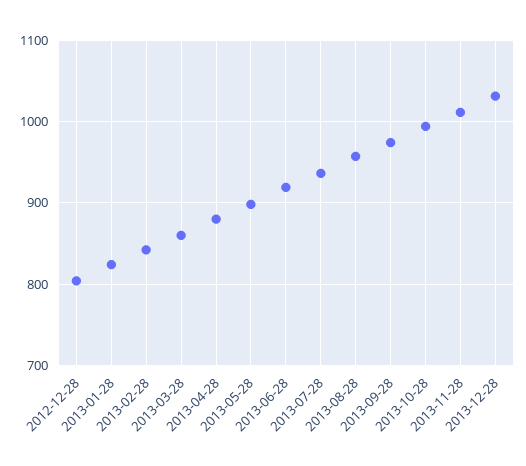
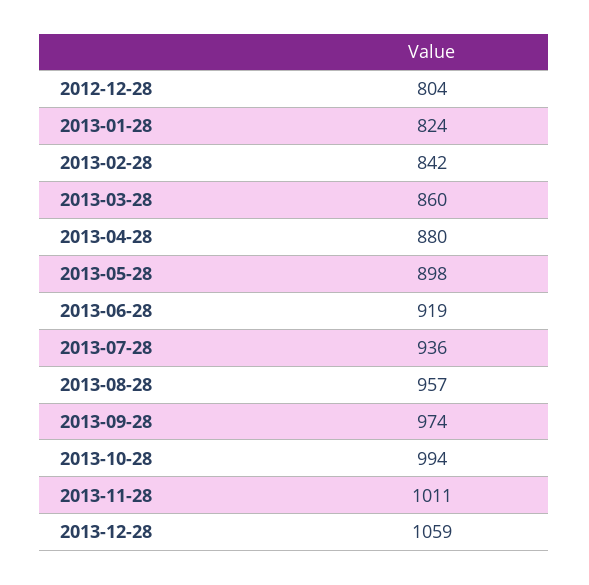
  {
    "2012-12-28": 804,
    "2013-01-28": 824,
    "2013-02-28": 842,
    "2013-03-28": 860,
    "2013-04-28": 880,
    "2013-05-28": 898,
    "2013-06-28": 919,
    "2013-07-28": 936,
    "2013-08-28": 957,
    "2013-09-28": 974,
    "2013-10-28": 994,
    "2013-11-28": 1011,
-   "2013-12-28": 1030
+   "2013-12-28": 1059
  }

